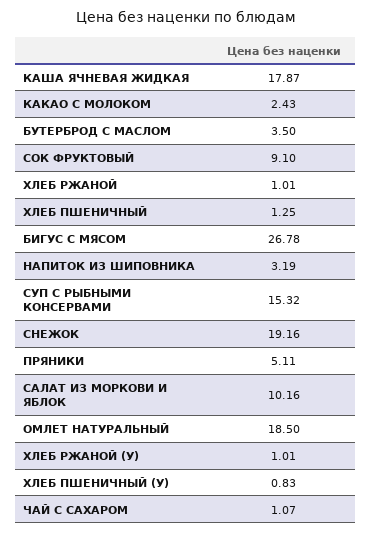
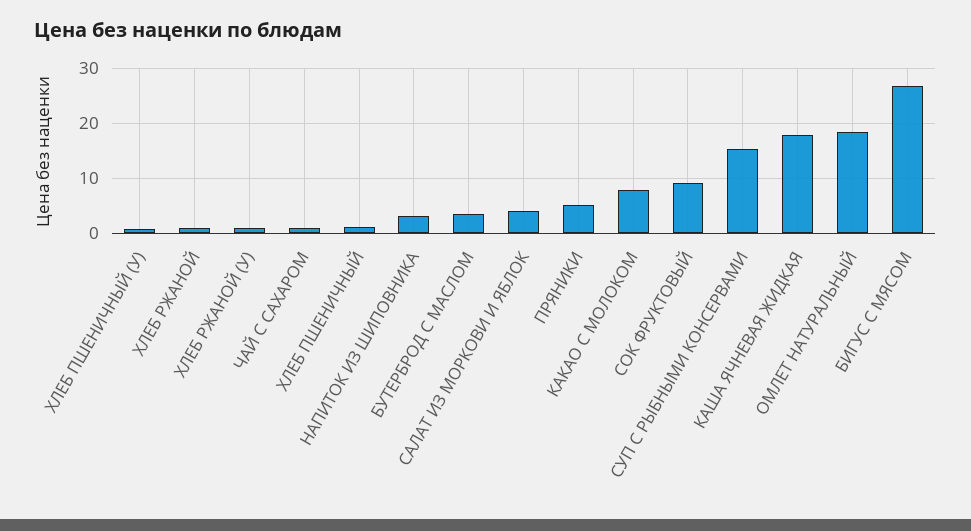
  {
    "КАША ЯЧНЕВАЯ ЖИДКАЯ": 17.87,
-   "КАКАО С МОЛОКОМ": 2.43,
+   "КАКАО С МОЛОКОМ": 8,
    "БУТЕРБРОД С МАСЛОМ": 3.5,
    "СОК ФРУКТОВЫЙ": 9.1,
    "ХЛЕБ РЖАНОЙ": 1.01,
    "ХЛЕБ ПШЕНИЧНЫЙ": 1.25,
    "БИГУС С МЯСОМ": 26.78,
    "НАПИТОК ИЗ ШИПОВНИКА": 3.19,
    "СУП С РЫБНЫМИ КОНСЕРВАМИ": 15.32,
-   "СНЕЖОК": 19.16,
    "ПРЯНИКИ": 5.11,
-   "САЛАТ ИЗ МОРКОВИ И ЯБЛОК": 10.16,
+   "САЛАТ ИЗ МОРКОВИ И ЯБЛОК": 4,
    "ОМЛЕТ НАТУРАЛЬНЫЙ": 18.5,
    "ХЛЕБ РЖАНОЙ (У)": 1.01,
    "ХЛЕБ ПШЕНИЧНЫЙ (У)": 0.83,
    "ЧАЙ С САХАРОМ": 1.07
  }

